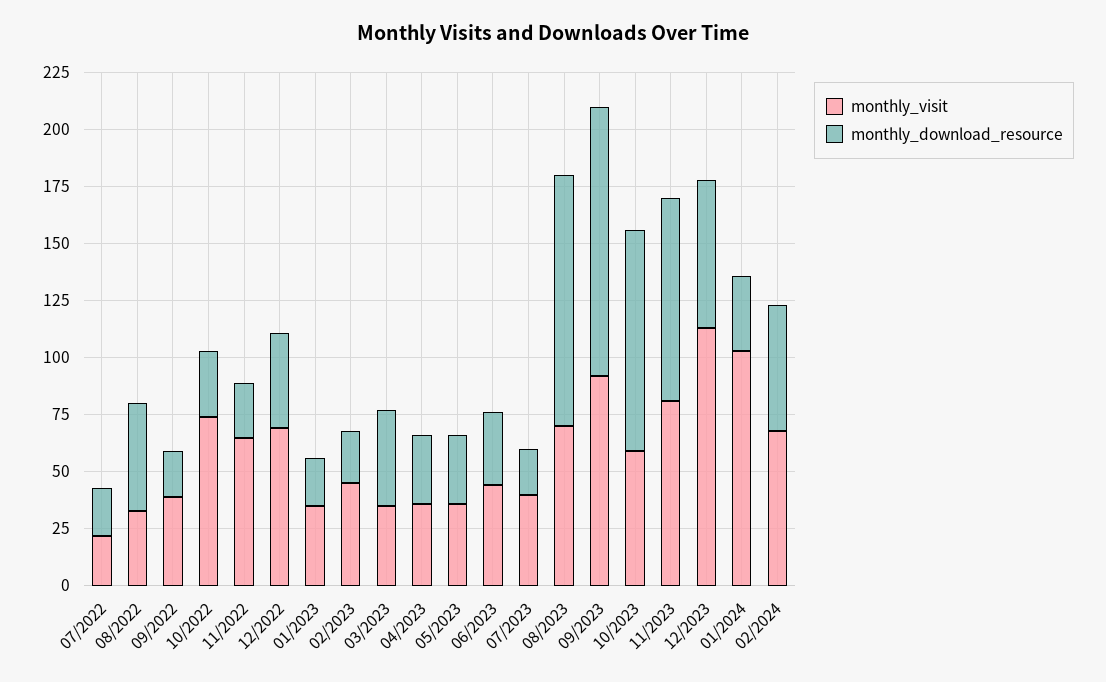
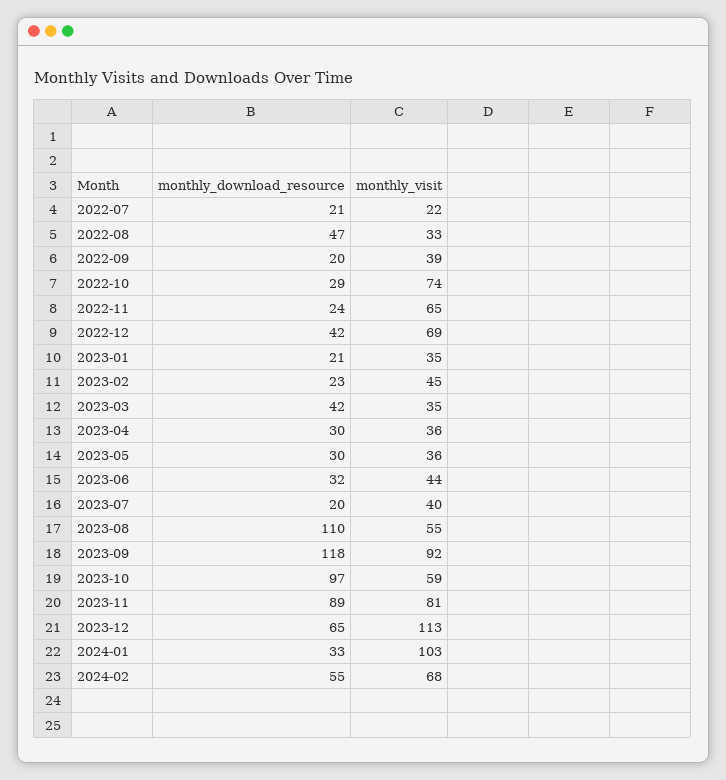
  {
    "monthly_visit": {
      "07/2022": 22,
      "08/2022": 33,
      "09/2022": 39,
      "10/2022": 74,
      "11/2022": 65,
      "12/2022": 69,
      "01/2023": 35,
      "02/2023": 45,
      "03/2023": 35,
      "04/2023": 36,
      "05/2023": 36,
      "06/2023": 44,
      "07/2023": 40,
-     "08/2023": 70,
+     "08/2023": 55,
      "09/2023": 92,
      "10/2023": 59,
      "11/2023": 81,
      "12/2023": 113,
      "01/2024": 103,
      "02/2024": 68
    },
    "monthly_download_resource": {
      "07/2022": 21,
      "08/2022": 47,
      "09/2022": 20,
      "10/2022": 29,
      "11/2022": 24,
      "12/2022": 42,
      "01/2023": 21,
      "02/2023": 23,
      "03/2023": 42,
      "04/2023": 30,
      "05/2023": 30,
      "06/2023": 32,
      "07/2023": 20,
      "08/2023": 110,
      "09/2023": 118,
      "10/2023": 97,
      "11/2023": 89,
      "12/2023": 65,
      "01/2024": 33,
      "02/2024": 55
    }
  }

